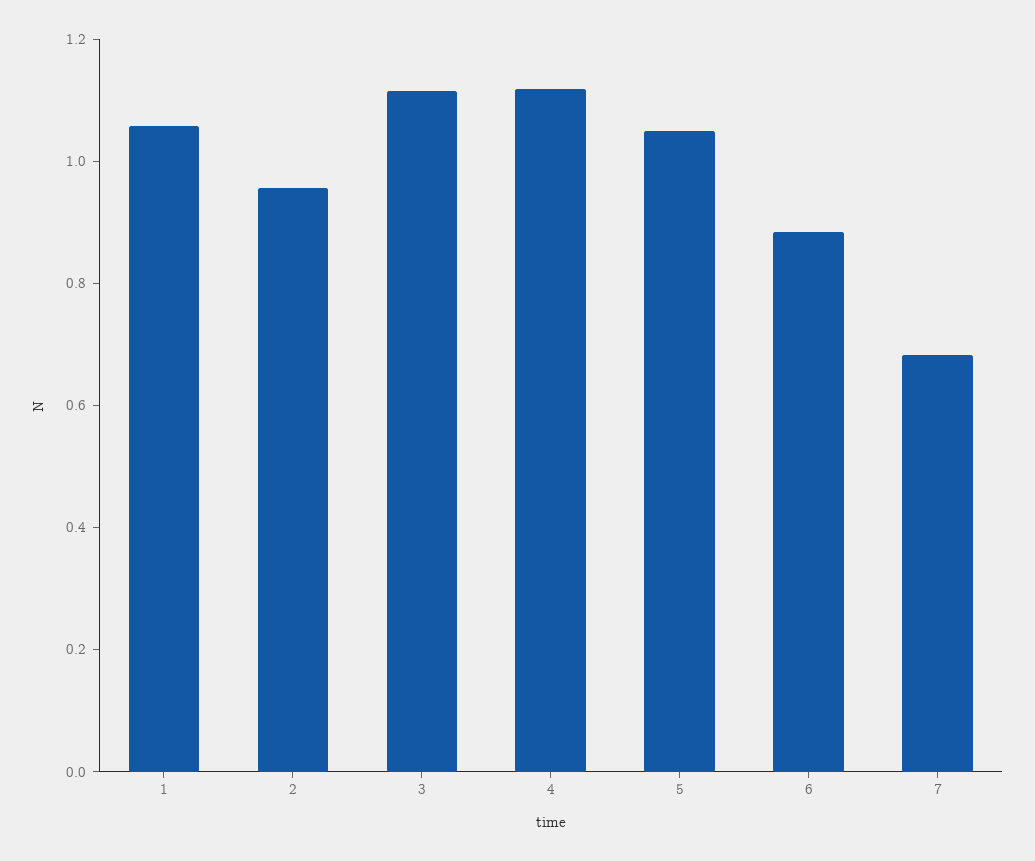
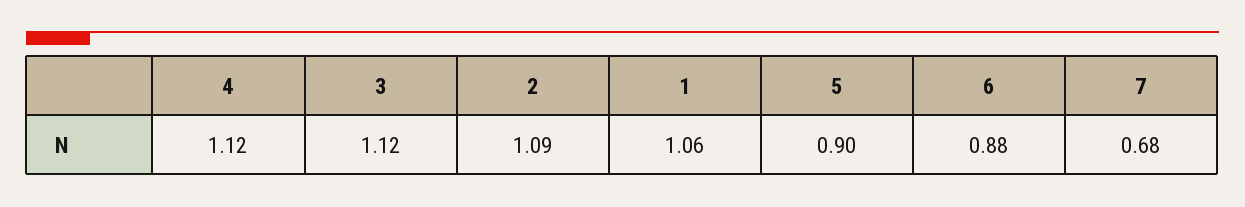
  {
    "1": 1.06,
-   "2": 0.95,
+   "2": 1.09,
    "3": 1.12,
    "4": 1.12,
-   "5": 1.05,
+   "5": 0.9,
    "6": 0.88,
    "7": 0.68
  }

